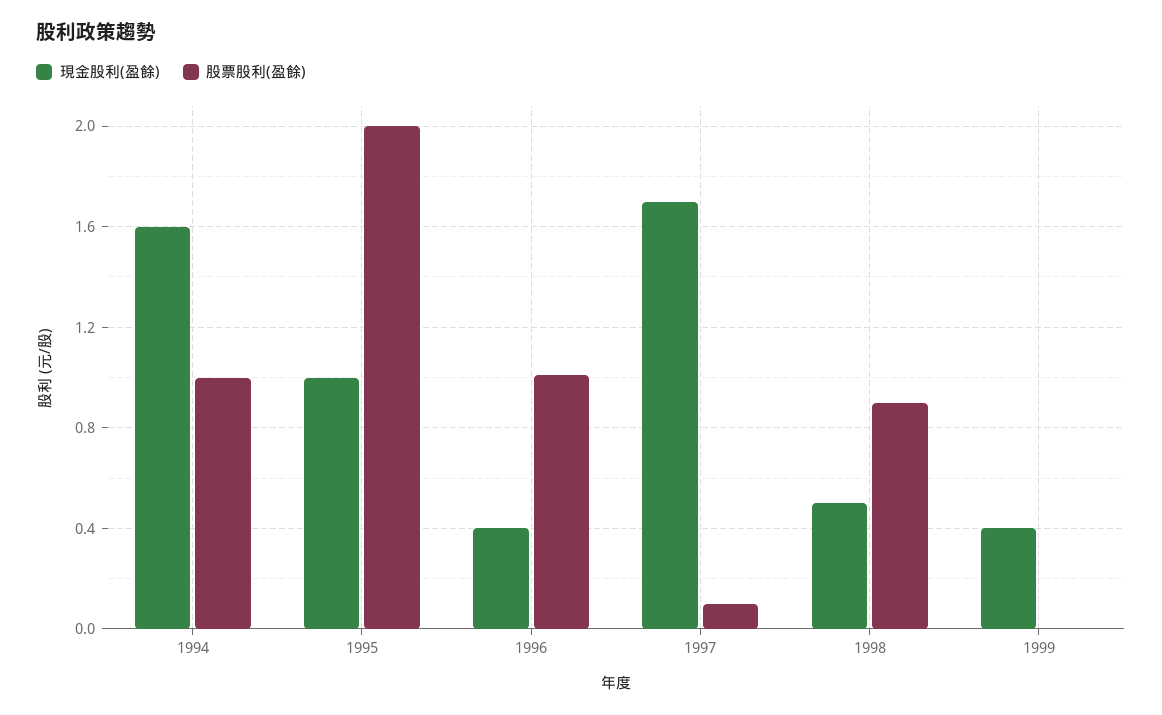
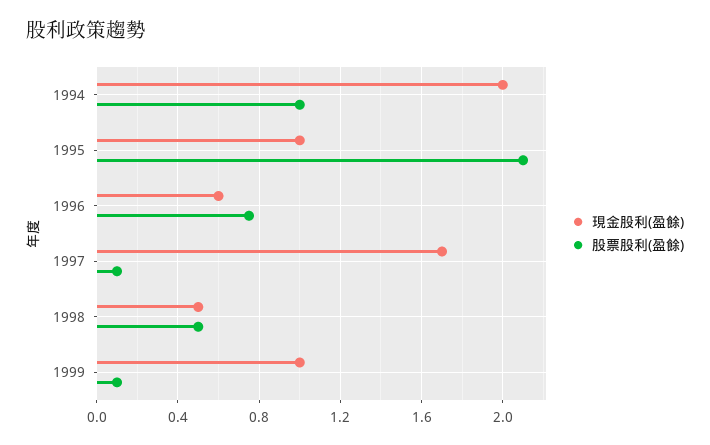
  {
    "現金股利(盈餘)": {
-     "1994": 1.6,
+     "1994": 2,
      "1995": 1,
-     "1996": 0.4,
+     "1996": 0.6,
      "1997": 1.7,
      "1998": 0.5,
-     "1999": 0.4
+     "1999": 1
    },
    "股票股利(盈餘)": {
      "1994": 1,
-     "1995": 2,
+     "1995": 2.1,
-     "1996": 1,
+     "1996": 0.75,
      "1997": 0.1,
-     "1998": 0.9,
+     "1998": 0.5,
-     "1999": 0
+     "1999": 0.1
    }
  }

